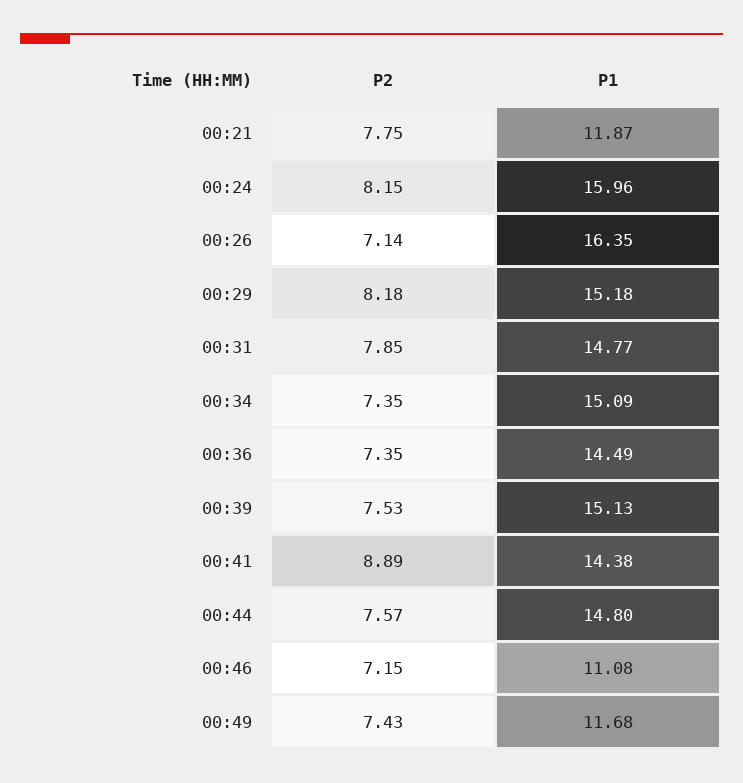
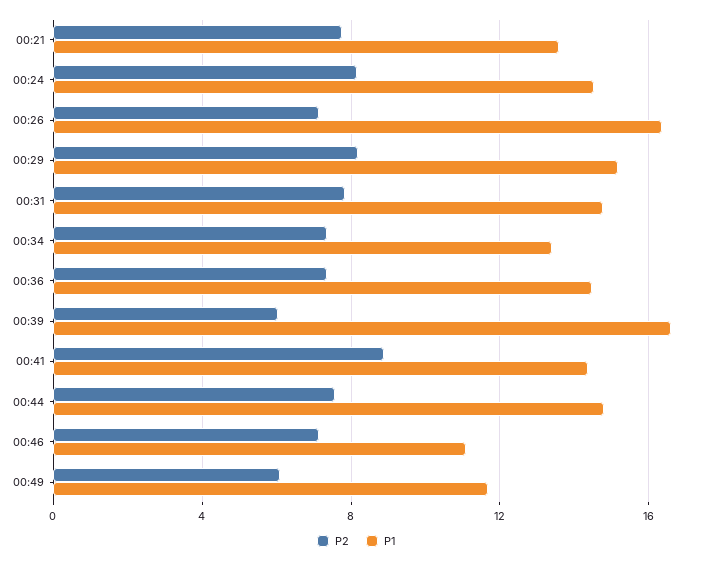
  {
    "P2": {
      "00:21": 7.75,
      "00:24": 8.15,
      "00:26": 7.14,
      "00:29": 8.18,
      "00:31": 7.85,
      "00:34": 7.35,
      "00:36": 7.35,
-     "00:39": 7.53,
+     "00:39": 6,
      "00:41": 8.89,
      "00:44": 7.57,
      "00:46": 7.15,
-     "00:49": 7.43
+     "00:49": 6
    },
    "P1": {
-     "00:21": 11.87,
+     "00:21": 13.5,
-     "00:24": 15.96,
+     "00:24": 14.5,
      "00:26": 16.35,
      "00:29": 15.18,
      "00:31": 14.77,
-     "00:34": 15.09,
+     "00:34": 13.5,
      "00:36": 14.49,
-     "00:39": 15.13,
+     "00:39": 16.5,
      "00:41": 14.38,
      "00:44": 14.8,
      "00:46": 11.08,
      "00:49": 11.68
    }
  }

